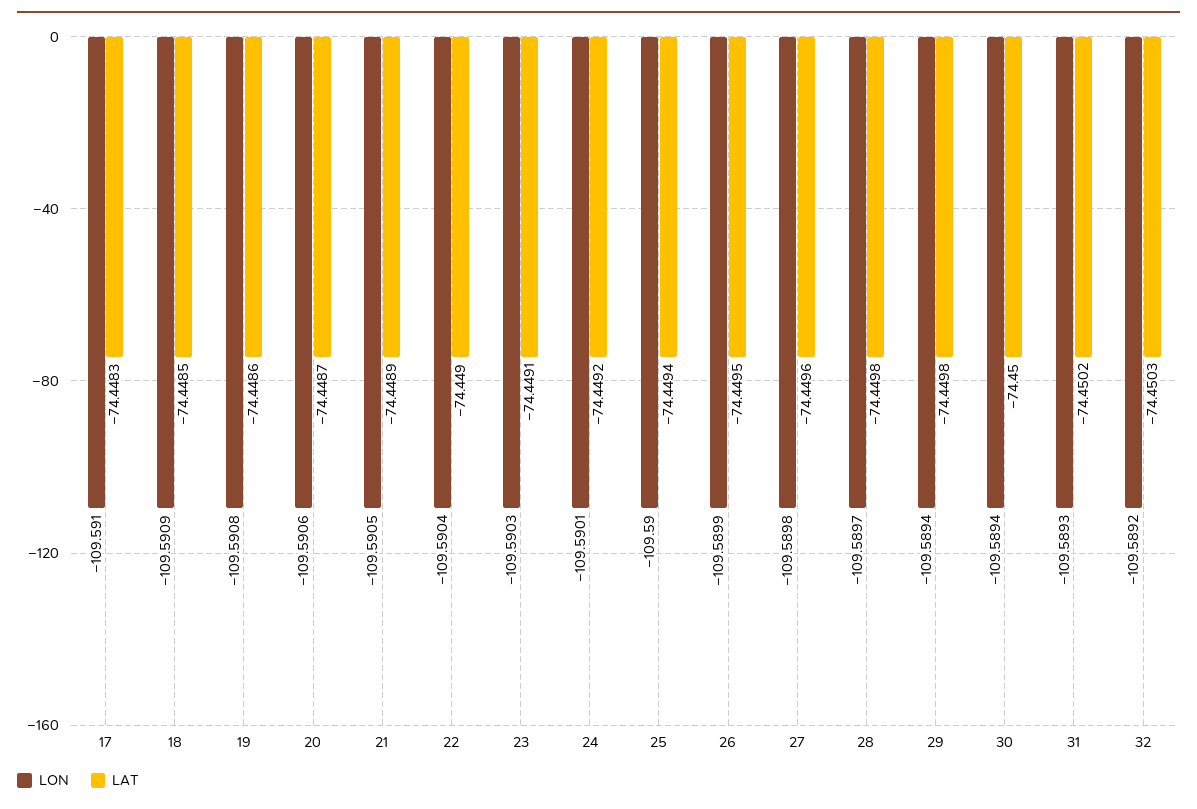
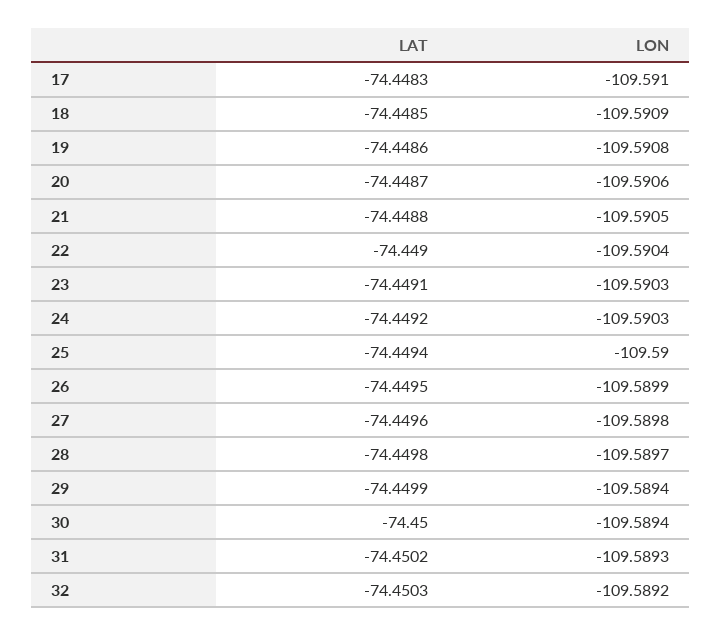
  {
    "LON": {
      "17": -109.591,
      "18": -109.5909,
      "19": -109.5908,
      "20": -109.5906,
      "21": -109.5905,
      "22": -109.5904,
      "23": -109.5903,
-     "24": -109.5901,
+     "24": -109.5903,
      "25": -109.59,
      "26": -109.5899,
      "27": -109.5898,
      "28": -109.5897,
      "29": -109.5894,
      "30": -109.5894,
      "31": -109.5893,
      "32": -109.5892
    },
    "LAT": {
      "17": -74.4483,
      "18": -74.4485,
      "19": -74.4486,
      "20": -74.4487,
-     "21": -74.4489,
+     "21": -74.4488,
      "22": -74.449,
      "23": -74.4491,
      "24": -74.4492,
      "25": -74.4494,
      "26": -74.4495,
      "27": -74.4496,
      "28": -74.4498,
-     "29": -74.4498,
+     "29": -74.4499,
      "30": -74.45,
      "31": -74.4502,
      "32": -74.4503
    }
  }

